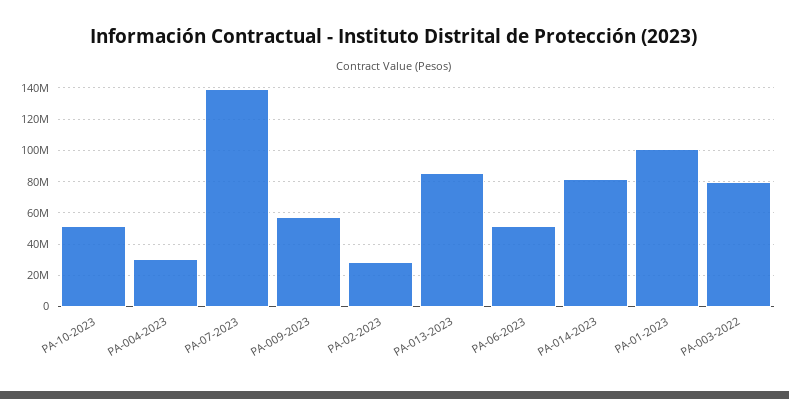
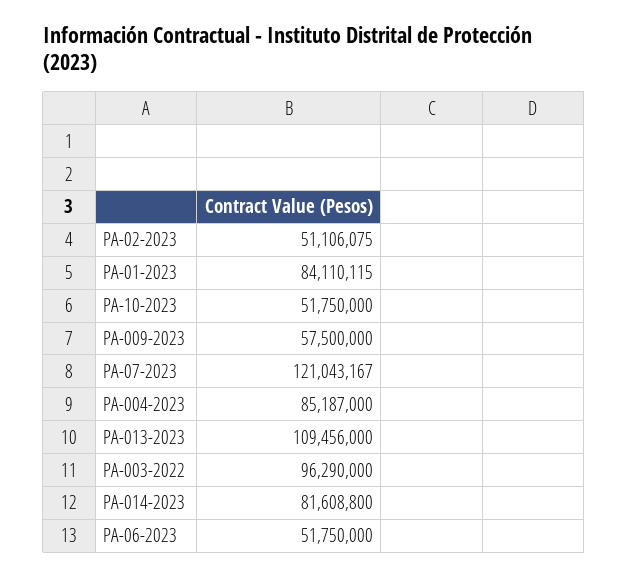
  {
    "PA-10-2023": 51750000,
-   "PA-004-2023": 30000000,
+   "PA-004-2023": 85187000,
-   "PA-07-2023": 140000000,
+   "PA-07-2023": 121043167,
    "PA-009-2023": 57500000,
-   "PA-02-2023": 30000000,
+   "PA-02-2023": 51106075,
-   "PA-013-2023": 85000000,
+   "PA-013-2023": 109456000,
    "PA-06-2023": 51750000,
    "PA-014-2023": 81608800,
-   "PA-01-2023": 100000000,
+   "PA-01-2023": 84110115,
-   "PA-003-2022": 80000000
+   "PA-003-2022": 96290000
  }

